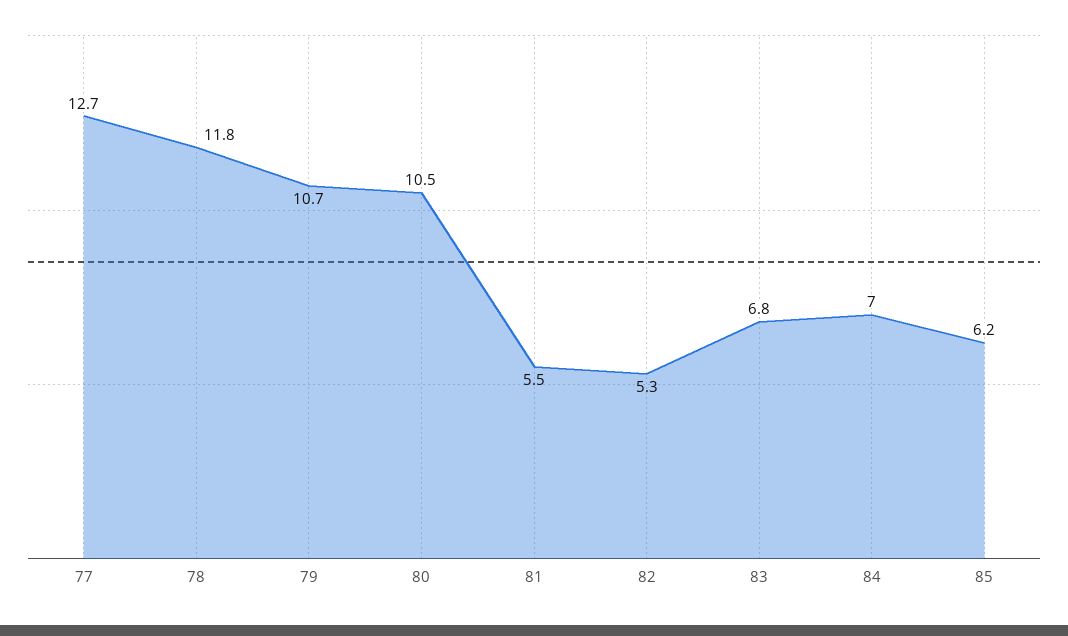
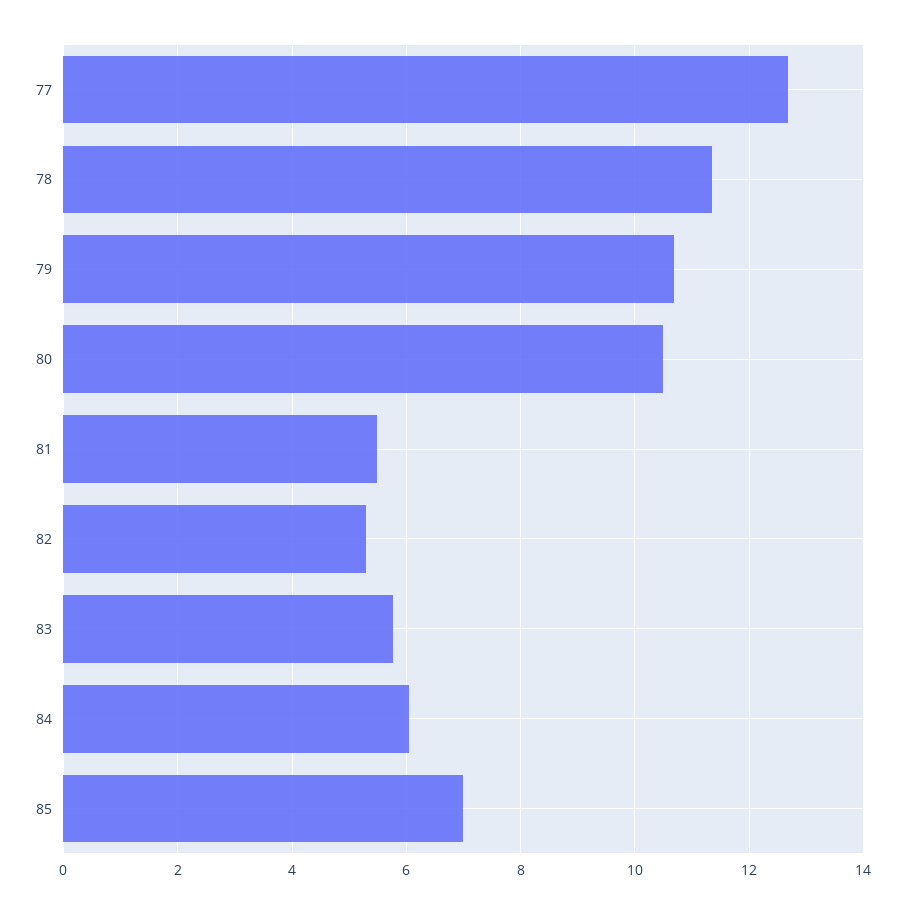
  {
    "77": 12.7,
-   "78": 11.8,
+   "78": 11.4,
    "79": 10.7,
    "80": 10.5,
    "81": 5.5,
    "82": 5.3,
-   "83": 6.8,
+   "83": 5.8,
-   "84": 7,
+   "84": 6,
-   "85": 6.2
+   "85": 7
  }

